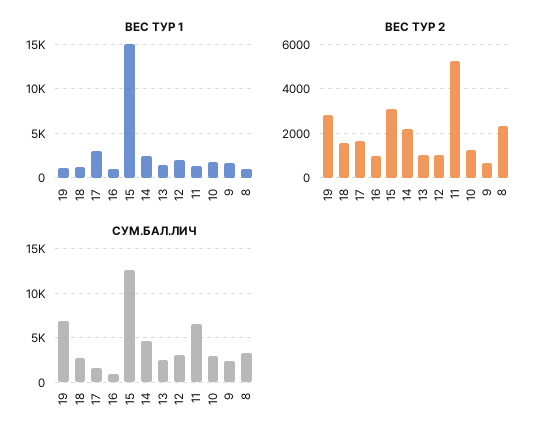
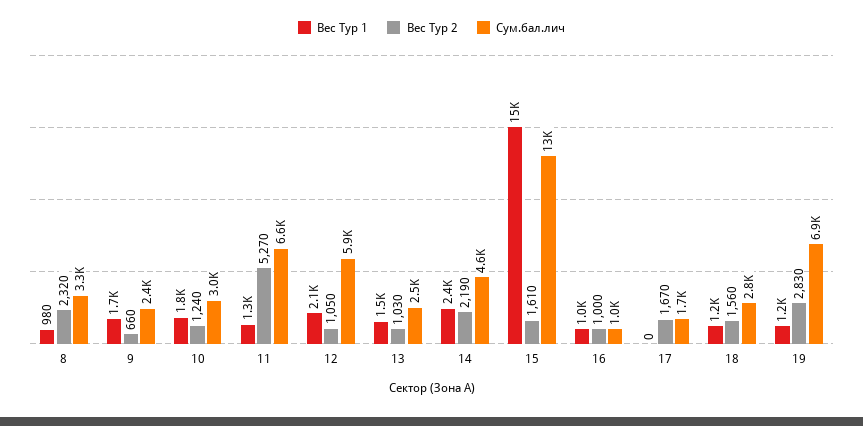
  {
    "ВЕС ТУР 1": {
      "19": 1200,
      "18": 1200,
-     "17": 3000,
+     "17": 0,
      "16": 1000,
      "15": 15000,
      "14": 2400,
      "13": 1500,
      "12": 2100,
      "11": 1300,
      "10": 1800,
      "9": 1700,
      "8": 980
    },
    "ВЕС ТУР 2": {
      "19": 2830,
      "18": 1560,
      "17": 1670,
      "16": 1000,
-     "15": 3000,
+     "15": 1610,
      "14": 2190,
      "13": 1030,
      "12": 1050,
      "11": 5270,
      "10": 1240,
      "9": 660,
      "8": 2320
    },
    "СУМ.БАЛ.ЛИЧ": {
      "19": 6900,
      "18": 2800,
      "17": 1700,
      "16": 1000,
      "15": 13000,
      "14": 4600,
      "13": 2500,
-     "12": 3000,
+     "12": 5900,
      "11": 6600,
      "10": 3000,
      "9": 2400,
      "8": 3300
    }
  }

